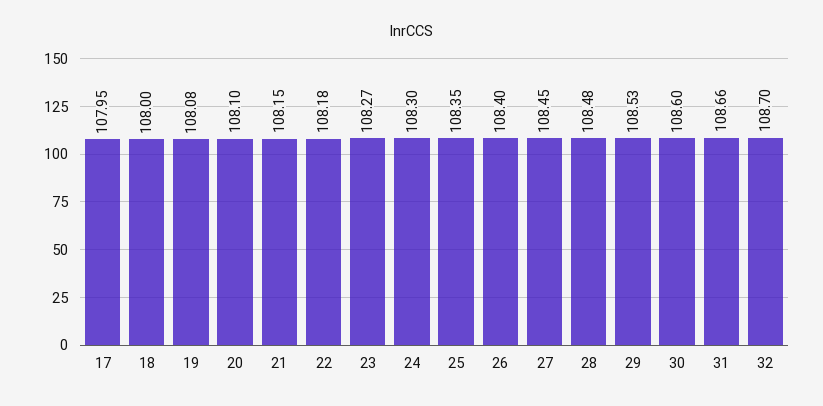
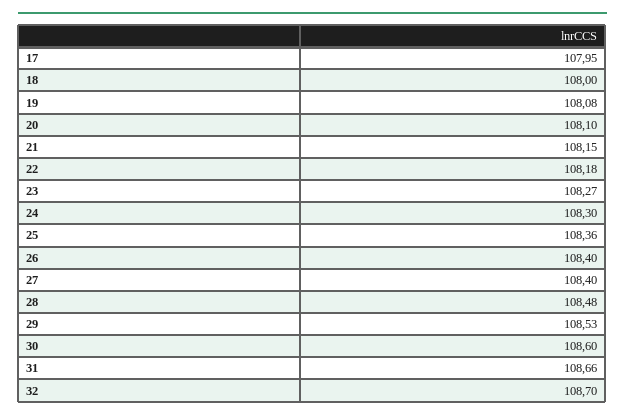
  {
    "17": 107.95,
    "18": 108,
    "19": 108.08,
    "20": 108.1,
    "21": 108.15,
    "22": 108.18,
    "23": 108.27,
    "24": 108.3,
-   "25": 108.35,
+   "25": 108.36,
    "26": 108.4,
-   "27": 108.45,
+   "27": 108.4,
    "28": 108.48,
    "29": 108.53,
    "30": 108.6,
    "31": 108.66,
    "32": 108.7
  }

